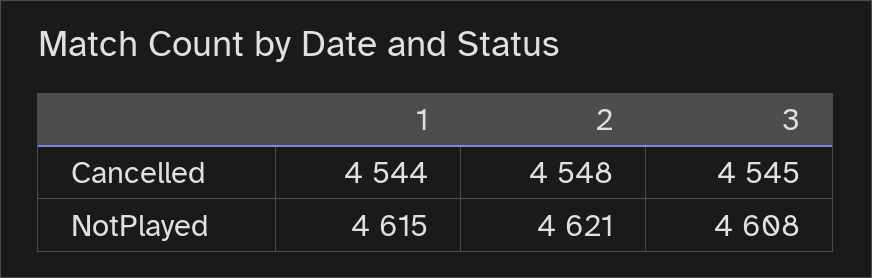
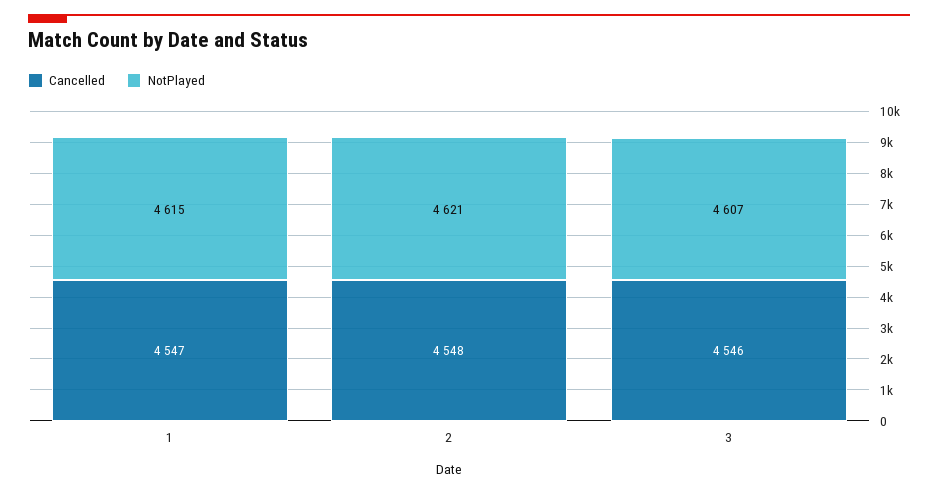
  {
    "Cancelled": {
-     "1": 4544,
+     "1": 4547,
      "2": 4548,
-     "3": 4545
+     "3": 4546
    },
    "NotPlayed": {
      "1": 4615,
      "2": 4621,
-     "3": 4608
+     "3": 4607
    }
  }

